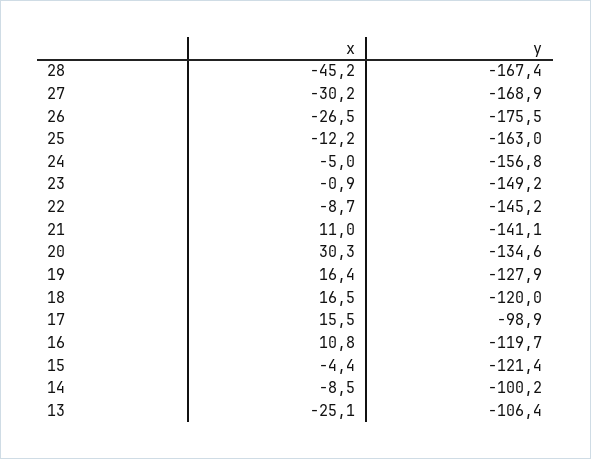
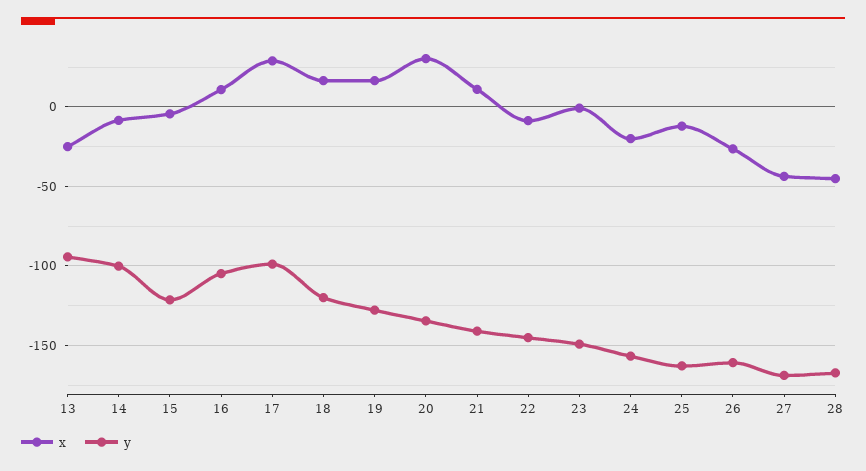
  {
    "x": {
      "28": -45.2,
-     "27": -30.2,
+     "27": -45,
      "26": -26.5,
      "25": -12.2,
-     "24": -5,
+     "24": -20,
      "23": -0.9,
      "22": -8.7,
      "21": 11,
      "20": 30.3,
      "19": 16.4,
      "18": 16.5,
-     "17": 15.5,
+     "17": 30,
      "16": 10.8,
      "15": -4.4,
      "14": -8.5,
      "13": -25.1
    },
    "y": {
      "28": -167.4,
      "27": -168.9,
-     "26": -175.5,
+     "26": -160,
      "25": -163,
      "24": -156.8,
      "23": -149.2,
      "22": -145.2,
      "21": -141.1,
      "20": -134.6,
      "19": -127.9,
      "18": -120,
      "17": -98.9,
-     "16": -119.7,
+     "16": -105,
      "15": -121.4,
      "14": -100.2,
-     "13": -106.4
+     "13": -95
    }
  }

